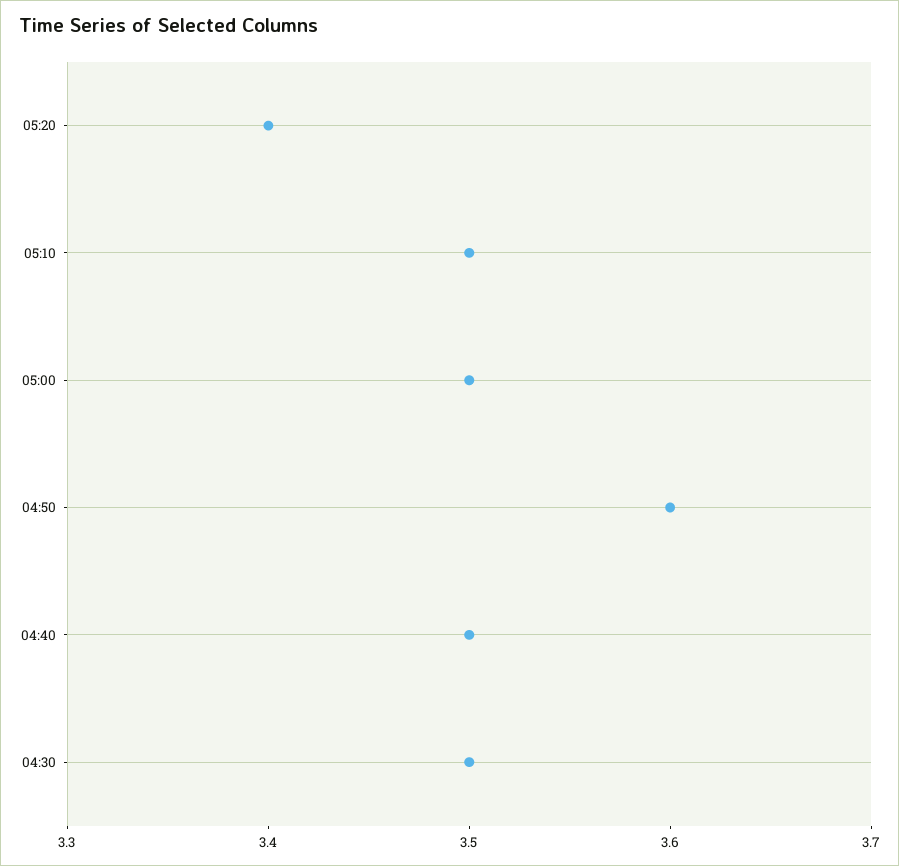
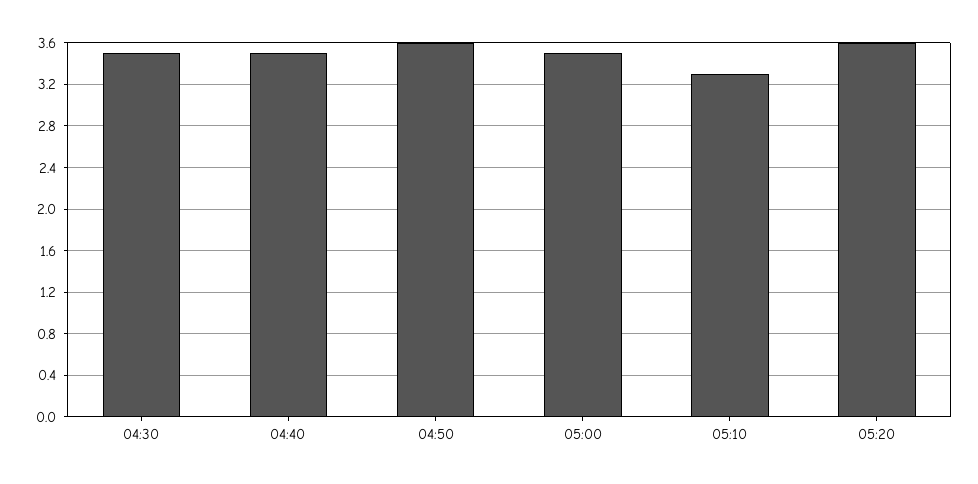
  {
-   "05:20": 3.4,
+   "05:20": 3.6,
-   "05:10": 3.5,
+   "05:10": 3.3,
    "05:00": 3.5,
    "04:50": 3.6,
    "04:40": 3.5,
    "04:30": 3.5
  }

